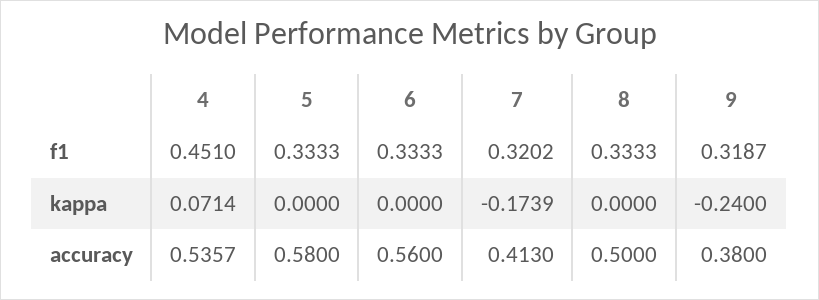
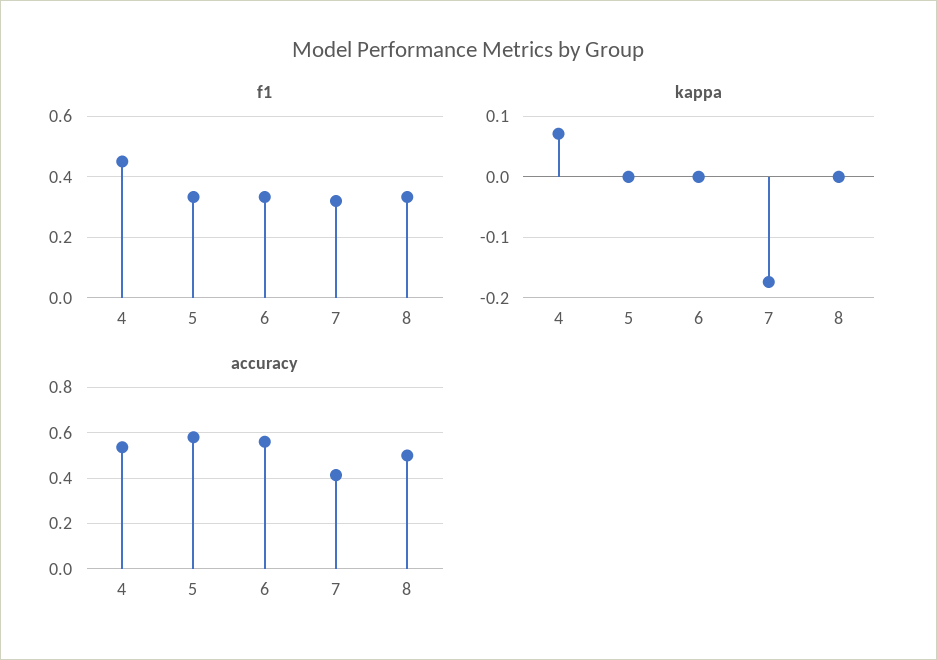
  {
    "f1": {
      "4": 0.451,
      "5": 0.3333,
      "6": 0.3333,
      "7": 0.3202,
-     "8": 0.3333,
+     "8": 0.3333
-     "9": 0.3187
    },
    "kappa": {
      "4": 0.0714,
      "5": 0,
      "6": 0,
      "7": -0.1739,
-     "8": 0,
+     "8": 0
-     "9": -0.24
    },
    "accuracy": {
      "4": 0.5357,
      "5": 0.58,
      "6": 0.56,
      "7": 0.413,
-     "8": 0.5,
+     "8": 0.5
-     "9": 0.38
    }
  }

